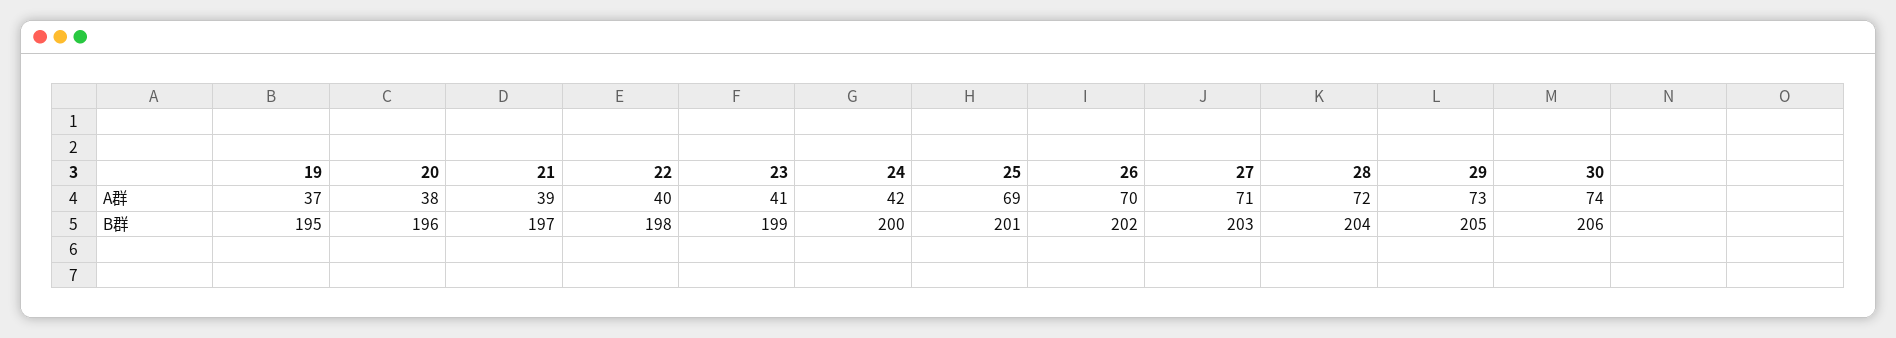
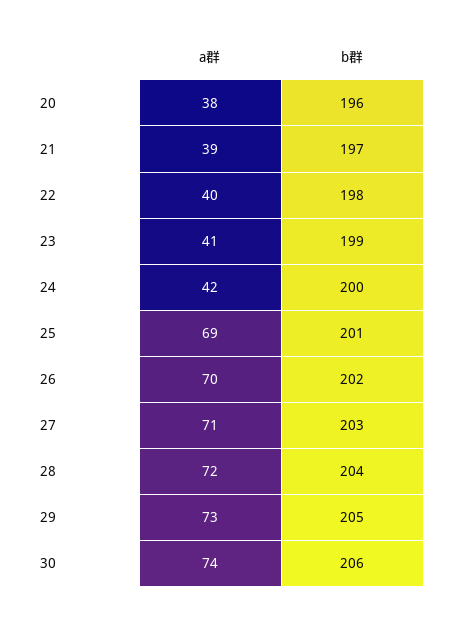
  {
-   "19": {
-     "A群": 37,
-     "B群": 195
-   },
    "20": {
      "A群": 38,
      "B群": 196
    },
    "21": {
      "A群": 39,
      "B群": 197
    },
    "22": {
      "A群": 40,
      "B群": 198
    },
    "23": {
      "A群": 41,
      "B群": 199
    },
    "24": {
      "A群": 42,
      "B群": 200
    },
    "25": {
      "A群": 69,
      "B群": 201
    },
    "26": {
      "A群": 70,
      "B群": 202
    },
    "27": {
      "A群": 71,
      "B群": 203
    },
    "28": {
      "A群": 72,
      "B群": 204
    },
    "29": {
      "A群": 73,
      "B群": 205
    },
    "30": {
      "A群": 74,
      "B群": 206
    }
  }

